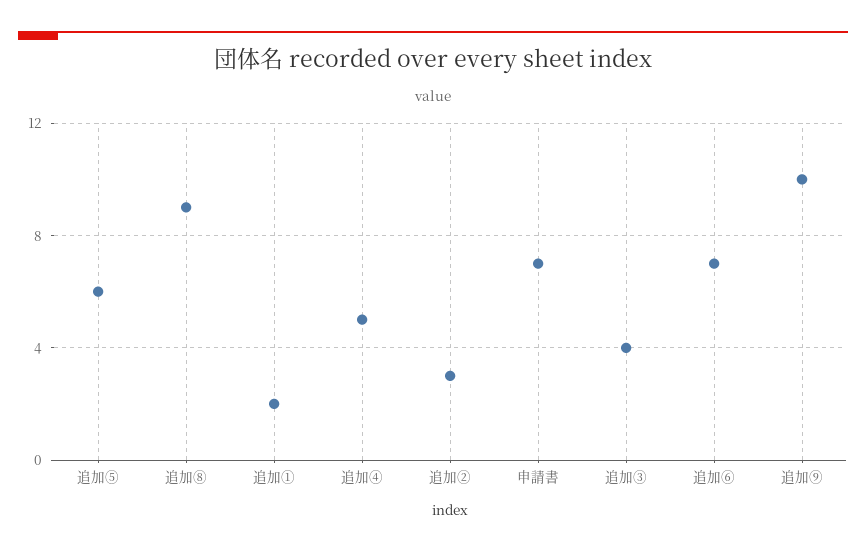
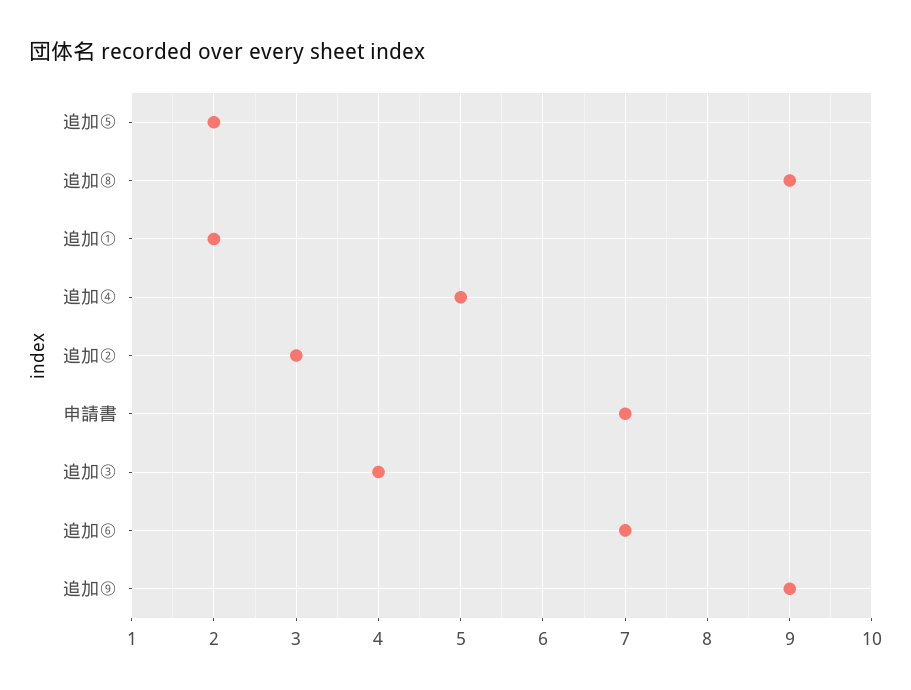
  {
-   "追加⑤": 6,
+   "追加⑤": 2,
    "追加⑧": 9,
    "追加①": 2,
    "追加④": 5,
    "追加②": 3,
    "申請書": 7,
    "追加③": 4,
    "追加⑥": 7,
-   "追加⑨": 10
+   "追加⑨": 9
  }

